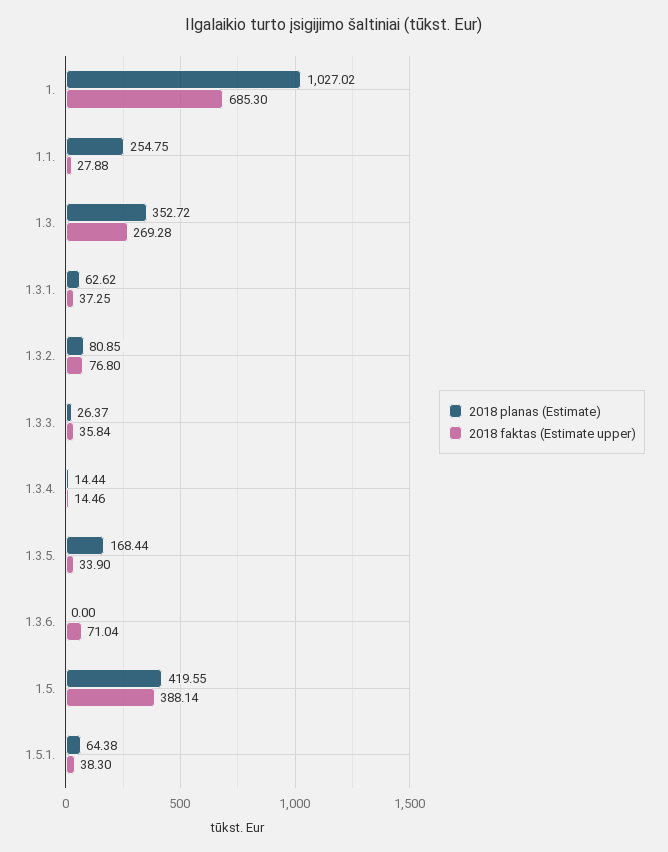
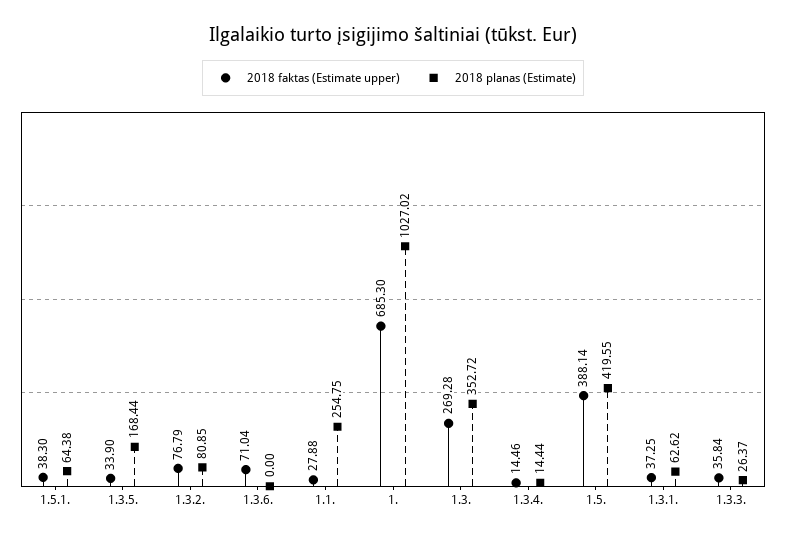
  {
    "2018 planas (Estimate)": {
      "1.": 1027.02,
      "1.1.": 254.75,
      "1.3.": 352.72,
      "1.3.1.": 62.62,
      "1.3.2.": 80.85,
      "1.3.3.": 26.37,
      "1.3.4.": 14.44,
      "1.3.5.": 168.44,
      "1.3.6.": 0,
      "1.5.": 419.55,
      "1.5.1.": 64.38
    },
    "2018 faktas (Estimate upper)": {
      "1.": 685.3,
      "1.1.": 27.88,
      "1.3.": 269.28,
      "1.3.1.": 37.25,
-     "1.3.2.": 76.8,
+     "1.3.2.": 76.79,
      "1.3.3.": 35.84,
      "1.3.4.": 14.46,
      "1.3.5.": 33.9,
      "1.3.6.": 71.04,
      "1.5.": 388.14,
      "1.5.1.": 38.3
    }
  }

